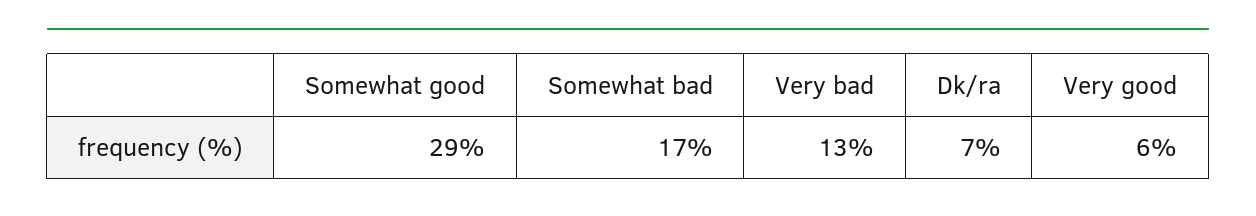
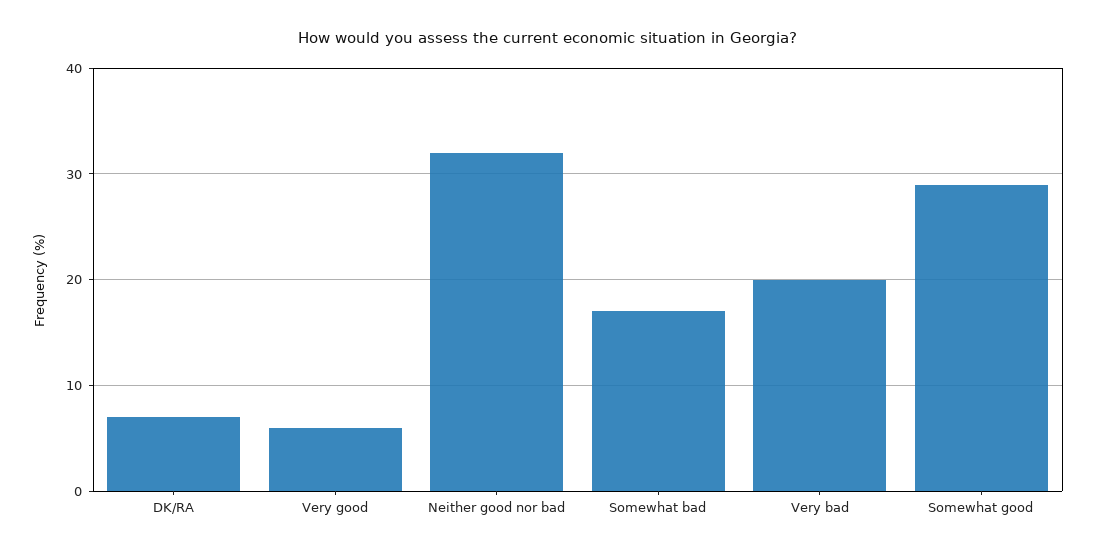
  {
    "Somewhat good": 29,
    "Somewhat bad": 17,
-   "Very bad": 13,
+   "Very bad": 20,
    "Dk/ra": 7,
-   "Very good": 6
+   "Very good": 6,
+   "Neither good nor bad": 32
  }

